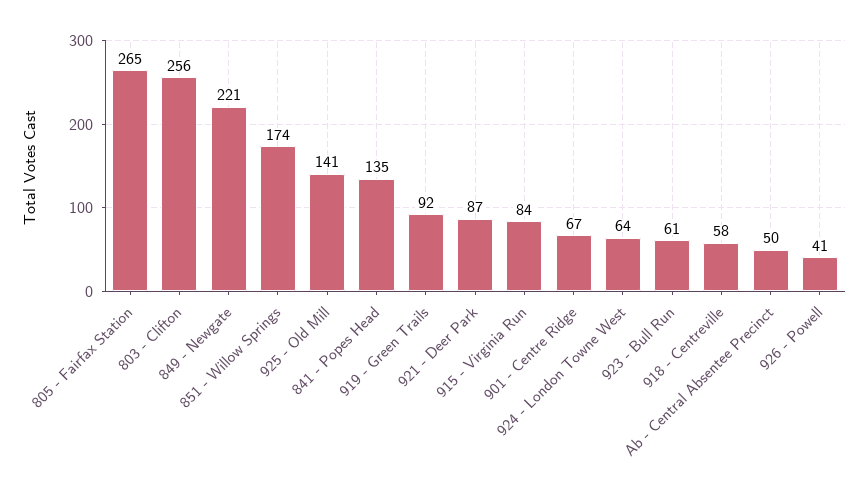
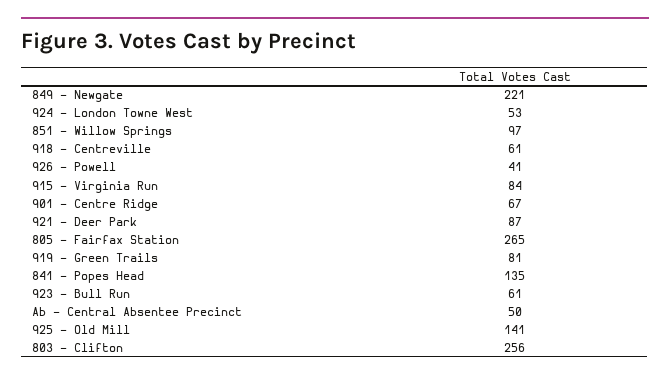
  {
    "805 - Fairfax Station": 265,
    "803 - Clifton": 256,
    "849 - Newgate": 221,
-   "851 - Willow Springs": 174,
+   "851 - Willow Springs": 97,
    "925 - Old Mill": 141,
    "841 - Popes Head": 135,
-   "919 - Green Trails": 92,
+   "919 - Green Trails": 81,
    "921 - Deer Park": 87,
    "915 - Virginia Run": 84,
    "901 - Centre Ridge": 67,
-   "924 - London Towne West": 64,
+   "924 - London Towne West": 53,
    "923 - Bull Run": 61,
-   "918 - Centreville": 58,
+   "918 - Centreville": 61,
    "Ab - Central Absentee Precinct": 50,
    "926 - Powell": 41
  }

